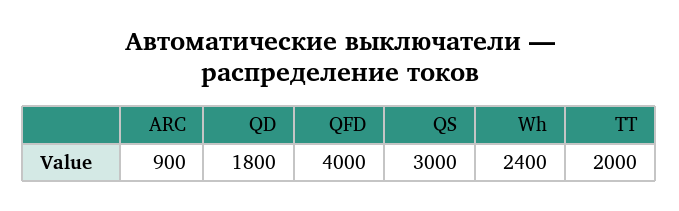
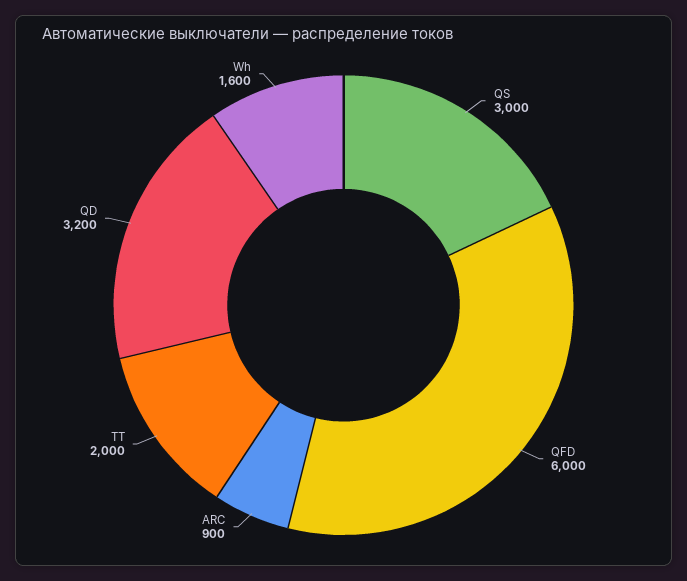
  {
    "ARC": 900,
-   "QD": 1800,
+   "QD": 3200,
-   "QFD": 4000,
+   "QFD": 6000,
    "QS": 3000,
-   "Wh": 2400,
+   "Wh": 1600,
    "ТТ": 2000
  }

